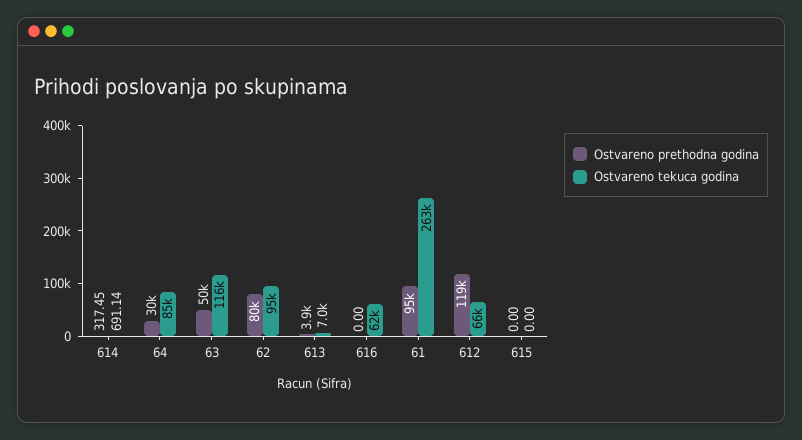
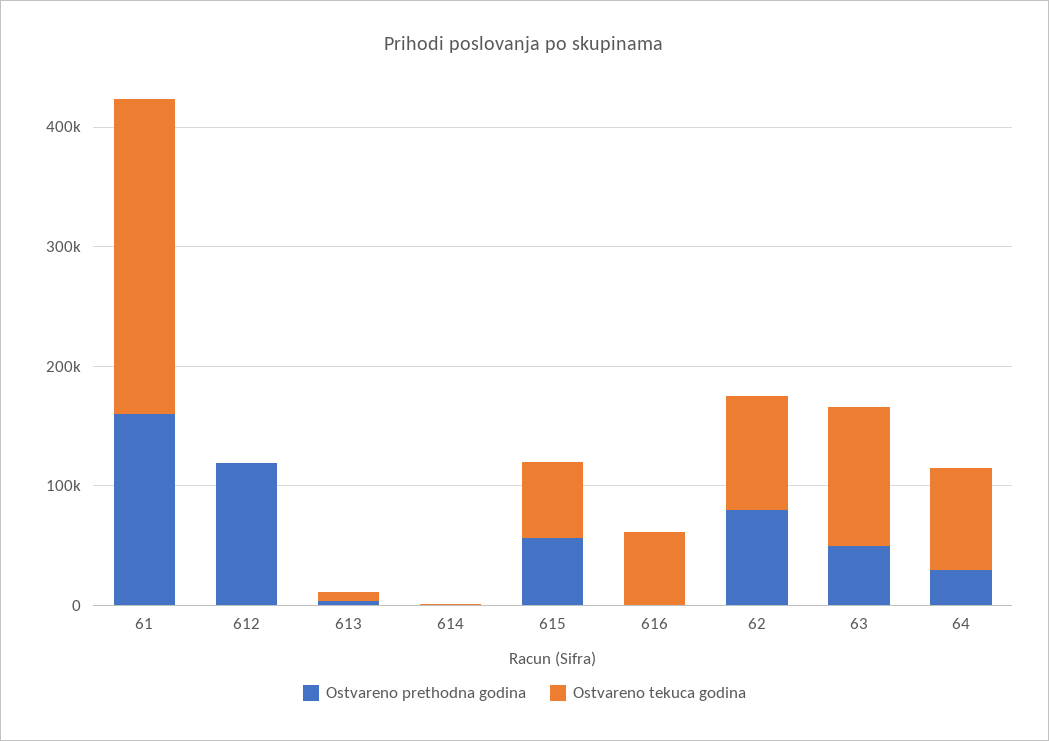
  {
    "Ostvareno prethodna godina": {
      "614": 317.45,
      "64": 30000,
      "63": 50000,
      "62": 80000,
      "613": 3900,
      "616": 0,
-     "61": 95000,
+     "61": 160000,
      "612": 119000,
-     "615": 0
+     "615": 60000
    },
    "Ostvareno tekuca godina": {
      "614": 691.14,
      "64": 85000,
      "63": 116000,
      "62": 95000,
      "613": 7000,
      "616": 62000,
      "61": 263000,
-     "612": 66000,
+     "612": 0,
-     "615": 0
+     "615": 60000
    }
  }

